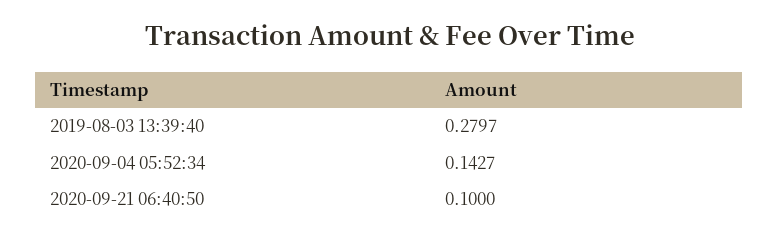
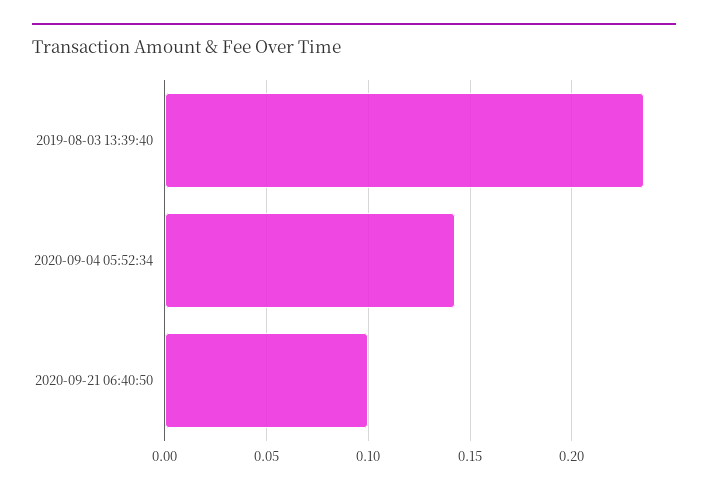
  {
-   "2019-08-03 13:39:40": 0.2797,
+   "2019-08-03 13:39:40": 0.235,
    "2020-09-04 05:52:34": 0.1427,
    "2020-09-21 06:40:50": 0.1
  }

